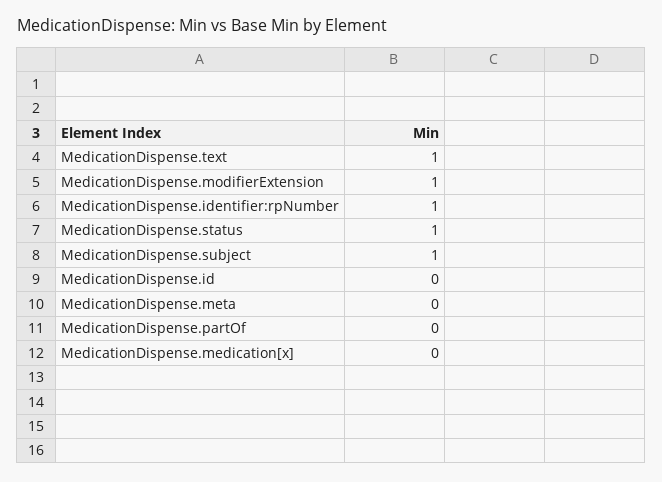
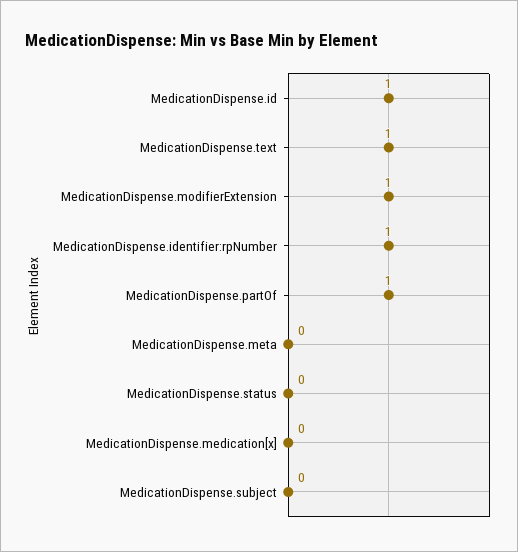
  {
    "MedicationDispense.text": 1,
    "MedicationDispense.modifierExtension": 1,
    "MedicationDispense.identifier:rpNumber": 1,
-   "MedicationDispense.status": 1,
+   "MedicationDispense.status": 0,
-   "MedicationDispense.subject": 1,
+   "MedicationDispense.subject": 0,
-   "MedicationDispense.id": 0,
+   "MedicationDispense.id": 1,
    "MedicationDispense.meta": 0,
-   "MedicationDispense.partOf": 0,
+   "MedicationDispense.partOf": 1,
    "MedicationDispense.medication[x]": 0
  }

